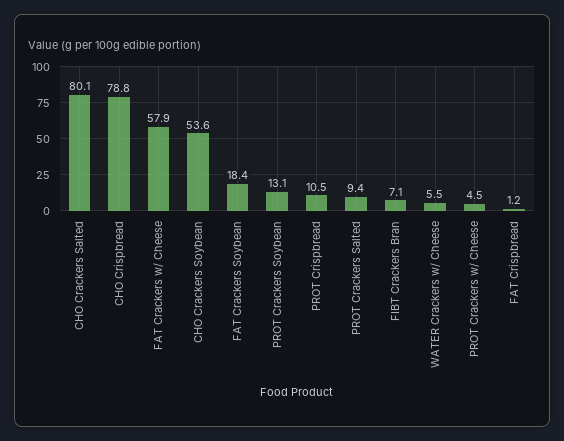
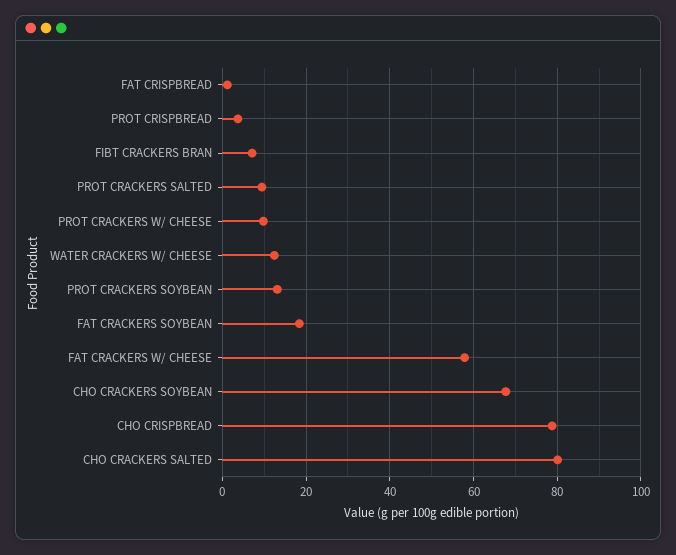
  {
    "CHO Crackers Salted": 80.1,
    "CHO Crispbread": 78.8,
    "FAT Crackers w/ Cheese": 57.9,
-   "CHO Crackers Soybean": 53.6,
+   "CHO Crackers Soybean": 68,
    "FAT Crackers Soybean": 18.4,
    "PROT Crackers Soybean": 13.1,
-   "PROT Crispbread": 10.5,
+   "PROT Crispbread": 4,
    "PROT Crackers Salted": 9.4,
    "FIBT Crackers Bran": 7.1,
-   "WATER Crackers w/ Cheese": 5.5,
+   "WATER Crackers w/ Cheese": 12,
-   "PROT Crackers w/ Cheese": 4.5,
+   "PROT Crackers w/ Cheese": 10,
    "FAT Crispbread": 1.2
  }

